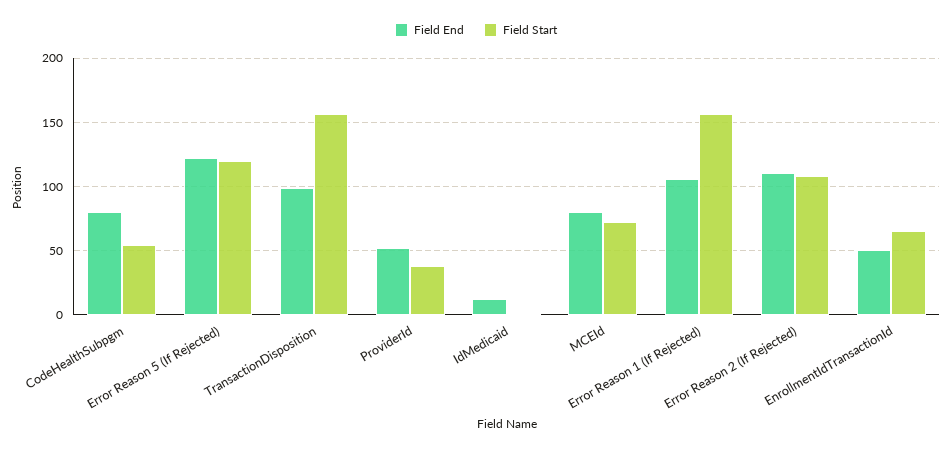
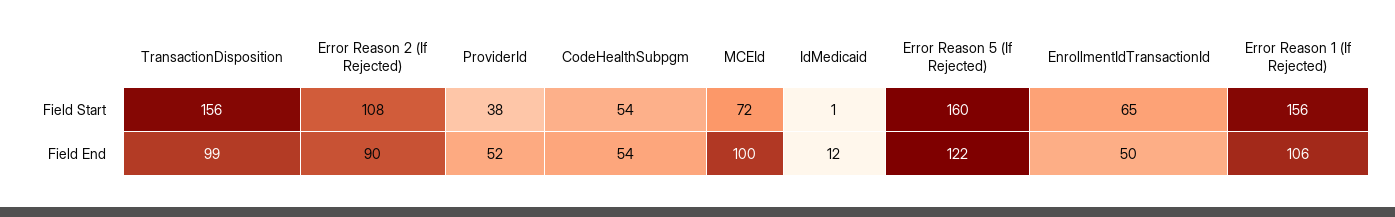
  {
    "Field End": {
-     "CodeHealthSubpgm": 80,
+     "CodeHealthSubpgm": 54,
      "Error Reason 5 (If Rejected)": 122,
      "TransactionDisposition": 99,
      "ProviderId": 52,
      "IdMedicaid": 12,
-     "MCEId": 80,
+     "MCEId": 100,
      "Error Reason 1 (If Rejected)": 106,
-     "Error Reason 2 (If Rejected)": 110,
+     "Error Reason 2 (If Rejected)": 90,
      "EnrollmentIdTransactionId": 50
    },
    "Field Start": {
      "CodeHealthSubpgm": 54,
-     "Error Reason 5 (If Rejected)": 120,
+     "Error Reason 5 (If Rejected)": 160,
      "TransactionDisposition": 156,
      "ProviderId": 38,
      "IdMedicaid": 1,
      "MCEId": 72,
      "Error Reason 1 (If Rejected)": 156,
      "Error Reason 2 (If Rejected)": 108,
      "EnrollmentIdTransactionId": 65
    }
  }

